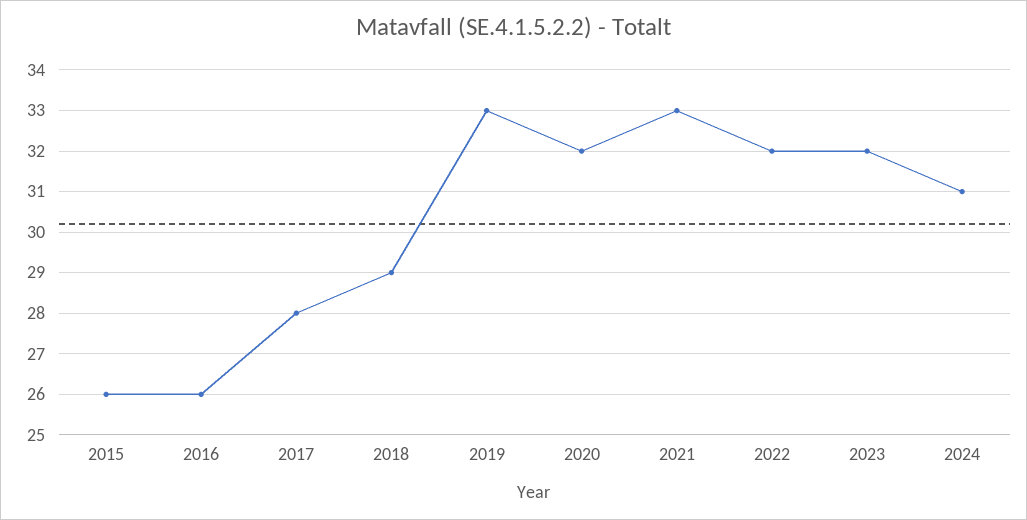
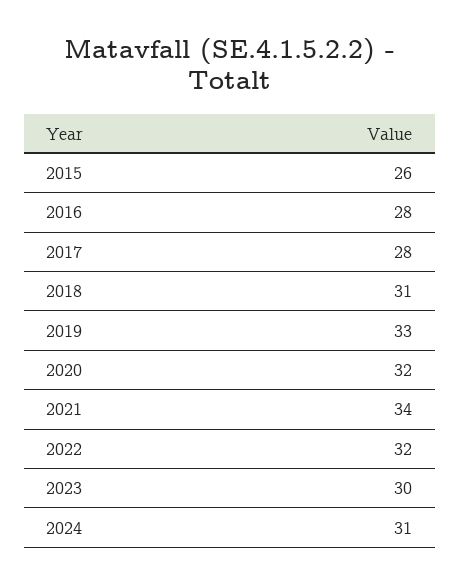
  {
    "2015": 26,
-   "2016": 26,
+   "2016": 28,
    "2017": 28,
-   "2018": 29,
+   "2018": 31,
    "2019": 33,
    "2020": 32,
-   "2021": 33,
+   "2021": 34,
    "2022": 32,
-   "2023": 32,
+   "2023": 30,
    "2024": 31
  }

